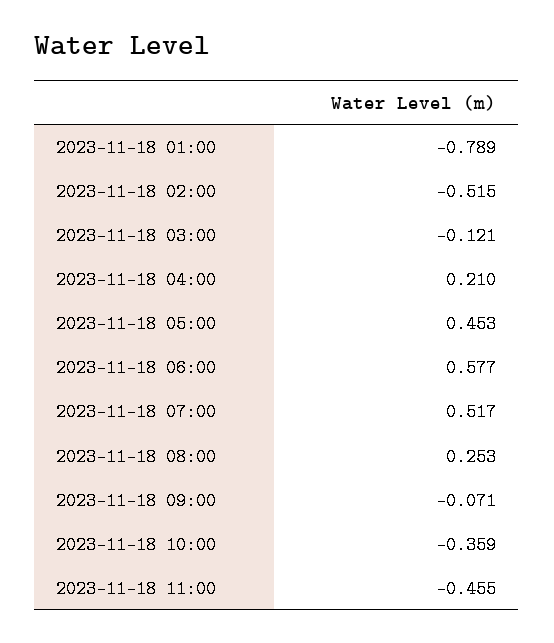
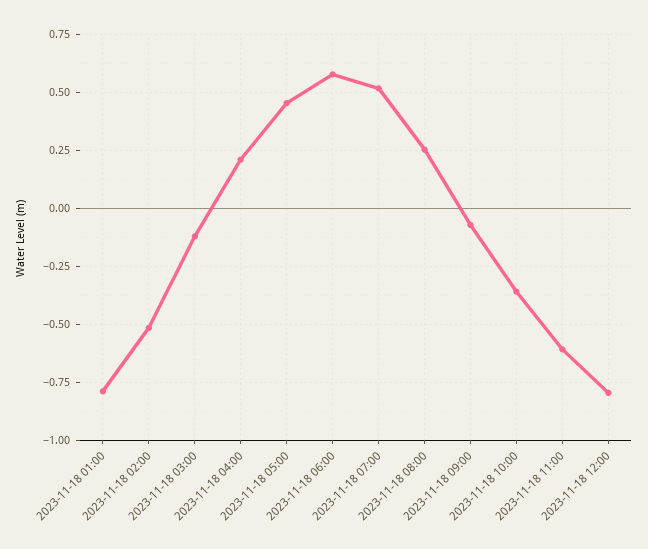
  {
    "2023-11-18 01:00": -0.789,
    "2023-11-18 02:00": -0.515,
    "2023-11-18 03:00": -0.121,
    "2023-11-18 04:00": 0.21,
    "2023-11-18 05:00": 0.453,
    "2023-11-18 06:00": 0.577,
    "2023-11-18 07:00": 0.517,
    "2023-11-18 08:00": 0.253,
    "2023-11-18 09:00": -0.071,
    "2023-11-18 10:00": -0.359,
-   "2023-11-18 11:00": -0.455
+   "2023-11-18 11:00": -0.6,
+   "2023-11-18 12:00": -0.8
  }

